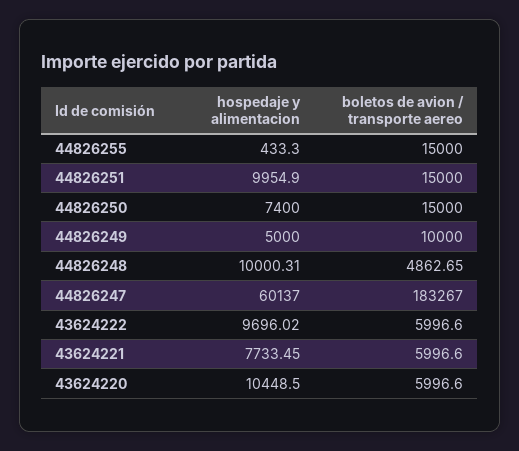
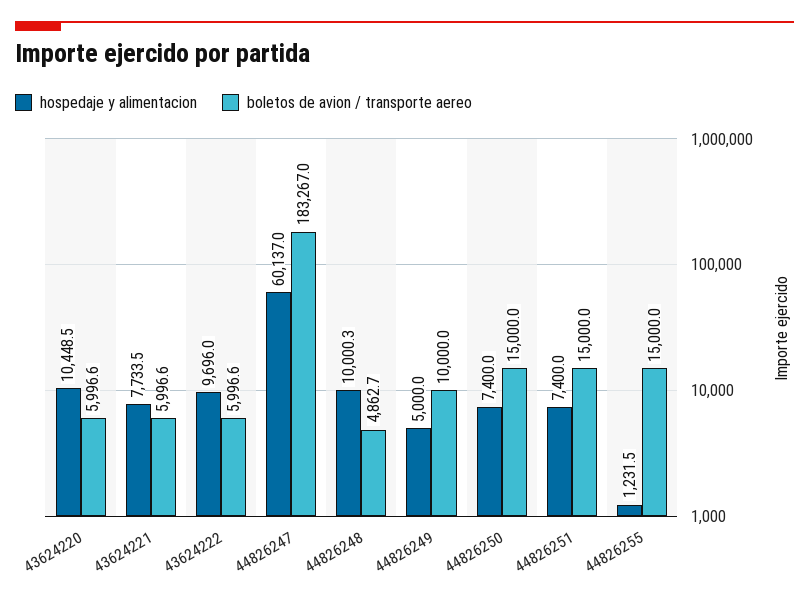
  {
    "hospedaje y alimentacion": {
-     "44826255": 433.3,
+     "44826255": 1231.5,
-     "44826251": 9954.9,
+     "44826251": 7400,
      "44826250": 7400,
      "44826249": 5000,
      "44826248": 10000.31,
      "44826247": 60137,
      "43624222": 9696.02,
      "43624221": 7733.45,
      "43624220": 10448.5
    },
    "boletos de avion / transporte aereo": {
      "44826255": 15000,
      "44826251": 15000,
      "44826250": 15000,
      "44826249": 10000,
      "44826248": 4862.65,
      "44826247": 183267,
      "43624222": 5996.6,
      "43624221": 5996.6,
      "43624220": 5996.6
    }
  }

